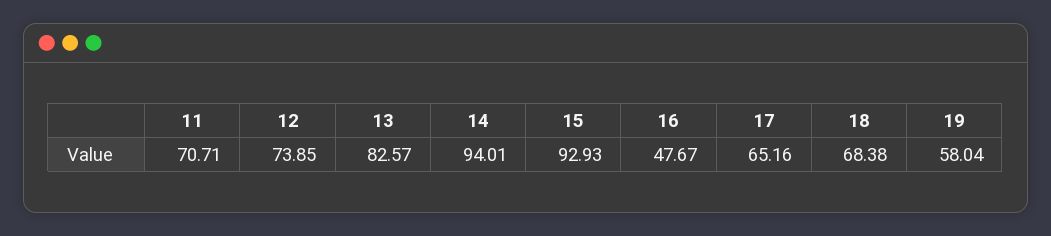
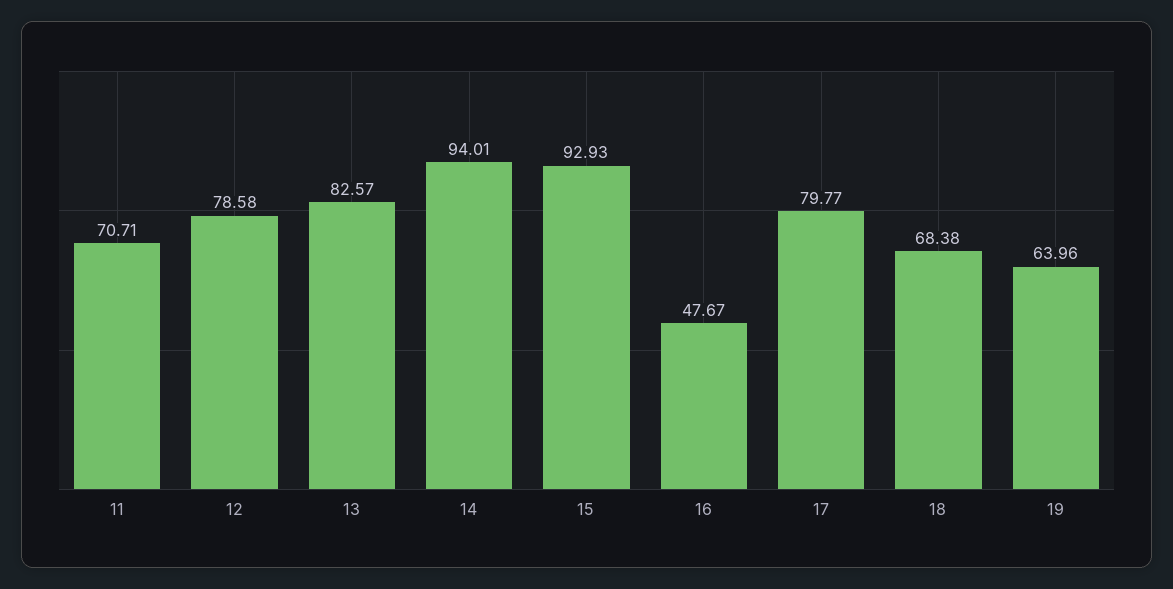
  {
    "11": 70.71,
-   "12": 73.85,
+   "12": 78.58,
    "13": 82.57,
    "14": 94.01,
    "15": 92.93,
    "16": 47.67,
-   "17": 65.16,
+   "17": 79.77,
    "18": 68.38,
-   "19": 58.04
+   "19": 63.96
  }

